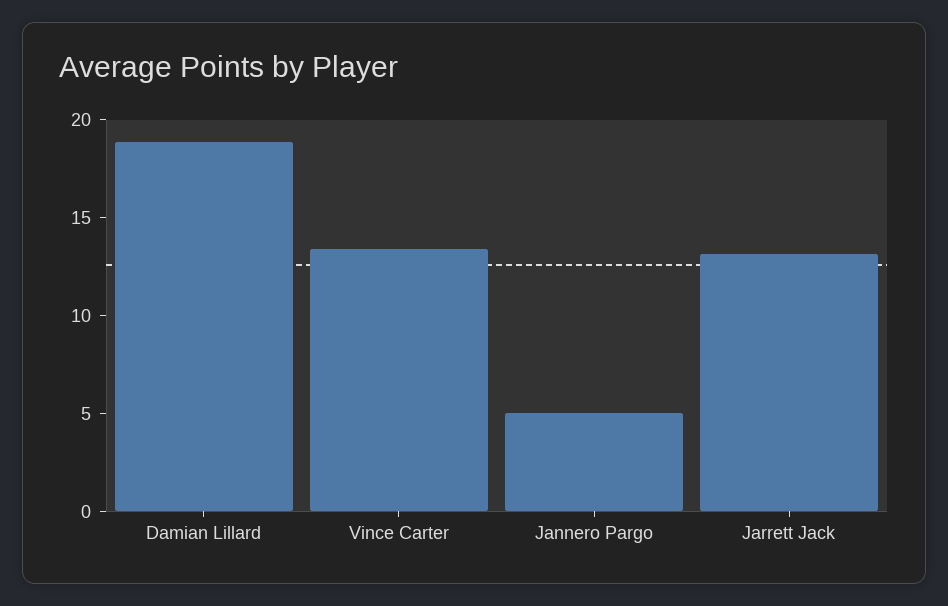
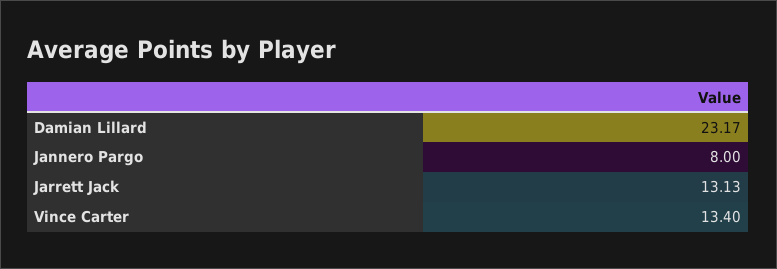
  {
-   "Damian Lillard": 19,
+   "Damian Lillard": 23.17,
    "Vince Carter": 13.4,
-   "Jannero Pargo": 5,
+   "Jannero Pargo": 8,
    "Jarrett Jack": 13.13
  }

